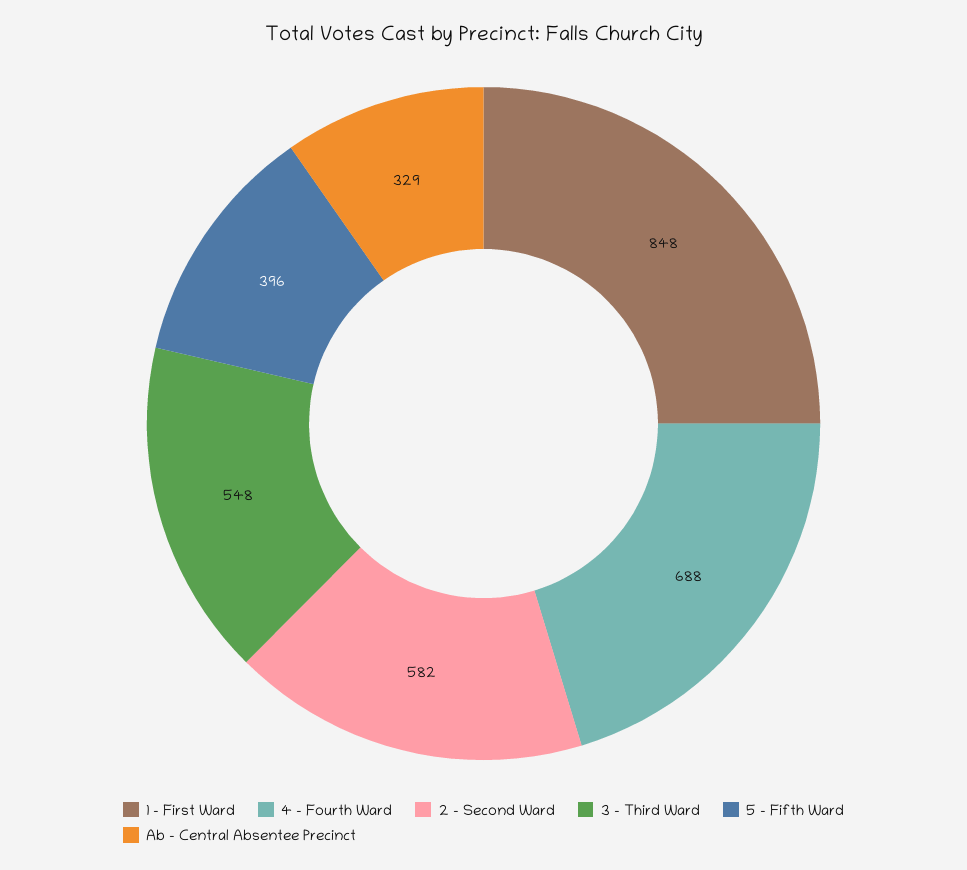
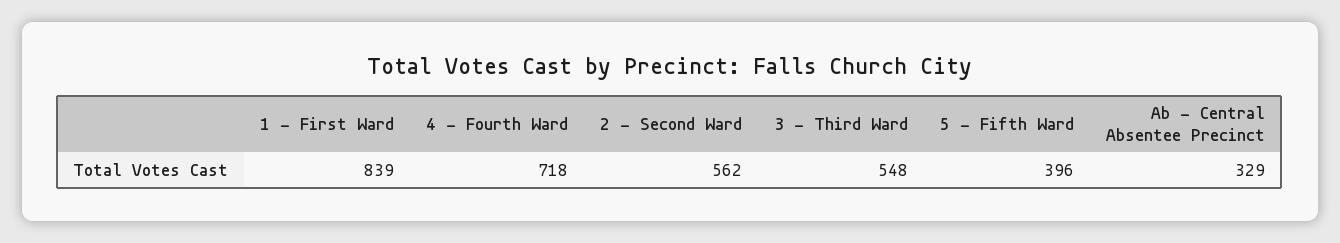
  {
-   "1 - First Ward": 848,
+   "1 - First Ward": 839,
-   "4 - Fourth Ward": 688,
+   "4 - Fourth Ward": 718,
-   "2 - Second Ward": 582,
+   "2 - Second Ward": 562,
    "3 - Third Ward": 548,
    "5 - Fifth Ward": 396,
    "Ab - Central Absentee Precinct": 329
  }

